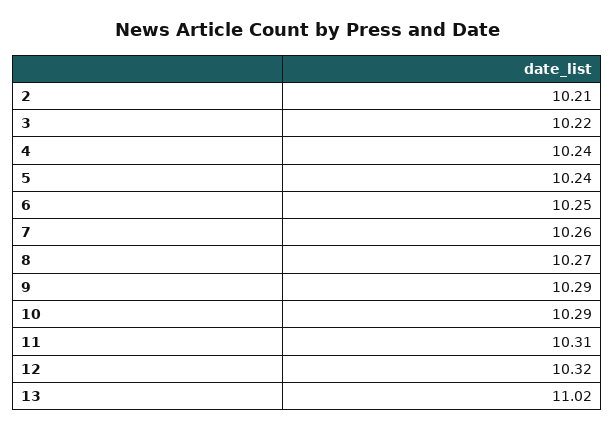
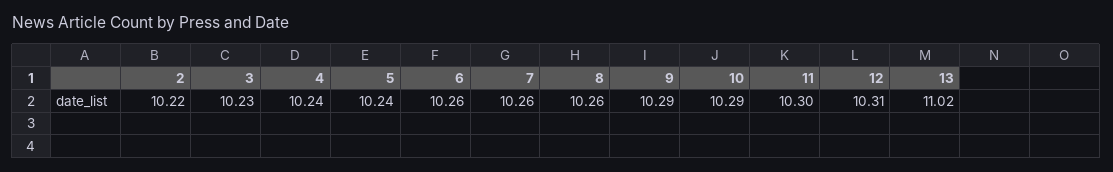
  {
-   "2": 10.21,
+   "2": 10.22,
-   "3": 10.22,
+   "3": 10.23,
    "4": 10.24,
    "5": 10.24,
-   "6": 10.25,
+   "6": 10.26,
    "7": 10.26,
-   "8": 10.27,
+   "8": 10.26,
    "9": 10.29,
    "10": 10.29,
-   "11": 10.31,
+   "11": 10.3,
-   "12": 10.32,
+   "12": 10.31,
    "13": 11.02
  }

